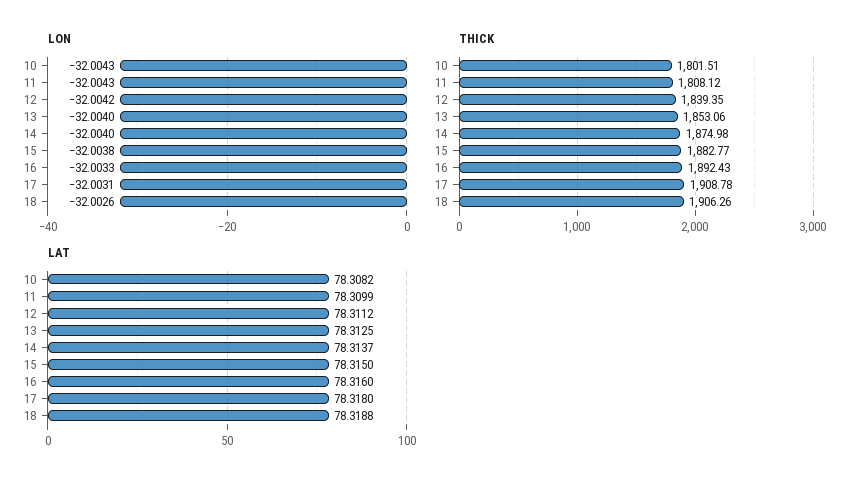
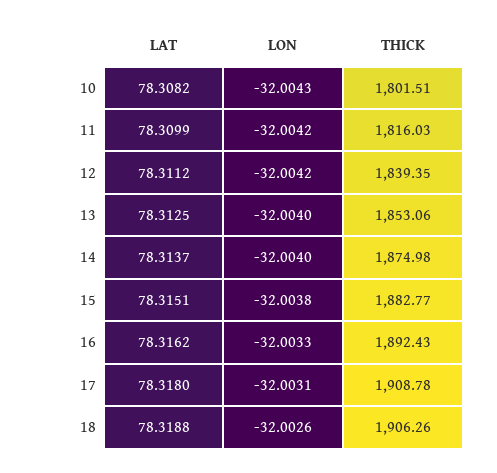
  {
    "LON": {
      "10": -32.0043,
-     "11": -32.0043,
+     "11": -32.0042,
      "12": -32.0042,
      "13": -32.004,
      "14": -32.004,
      "15": -32.0038,
      "16": -32.0033,
      "17": -32.0031,
      "18": -32.0026
    },
    "THICK": {
      "10": 1801.51,
-     "11": 1808.12,
+     "11": 1816.03,
      "12": 1839.35,
      "13": 1853.06,
      "14": 1874.98,
      "15": 1882.77,
      "16": 1892.43,
      "17": 1908.78,
      "18": 1906.26
    },
    "LAT": {
      "10": 78.3082,
      "11": 78.3099,
      "12": 78.3112,
      "13": 78.3125,
      "14": 78.3137,
-     "15": 78.315,
+     "15": 78.3151,
-     "16": 78.316,
+     "16": 78.3162,
      "17": 78.318,
      "18": 78.3188
    }
  }

